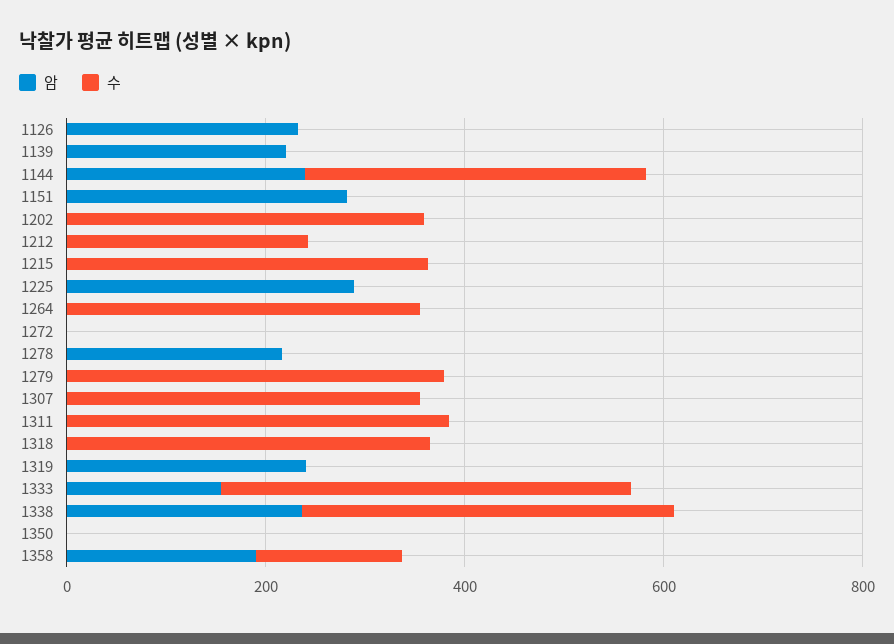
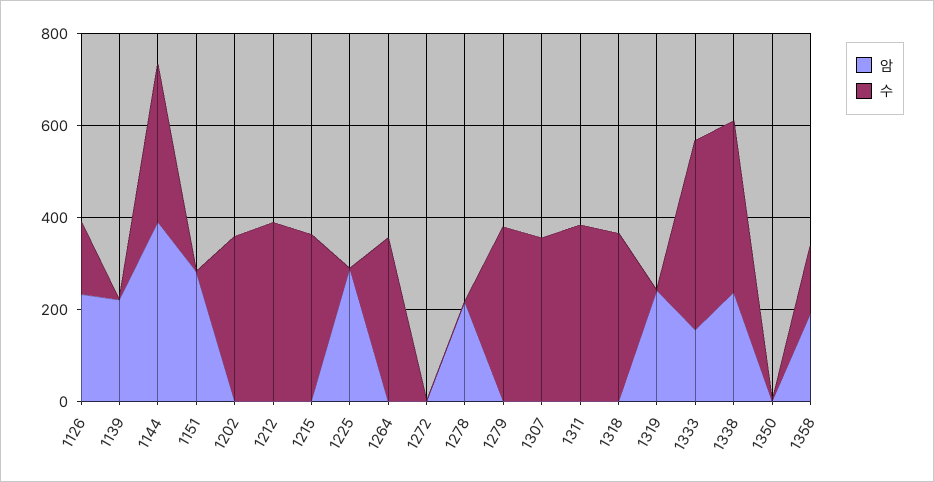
  {
    "암": {
      "1126": 250,
      "1139": 200,
-     "1144": 250,
+     "1144": 400,
      "1151": 300,
      "1202": 0,
      "1212": 0,
      "1215": 0,
      "1225": 300,
      "1264": 0,
      "1272": 0,
      "1278": 200,
      "1279": 0,
      "1307": 0,
      "1311": 0,
      "1318": 0,
      "1319": 250,
      "1333": 150,
      "1338": 250,
      "1350": 0,
      "1358": 200
    },
    "수": {
-     "1126": 0,
+     "1126": 150,
      "1139": 0,
      "1144": 350,
      "1151": 0,
      "1202": 350,
-     "1212": 250,
+     "1212": 400,
      "1215": 350,
      "1225": 0,
      "1264": 350,
      "1272": 0,
      "1278": 0,
      "1279": 400,
      "1307": 350,
      "1311": 400,
      "1318": 350,
      "1319": 0,
      "1333": 400,
      "1338": 350,
      "1350": 0,
      "1358": 150
    }
  }

